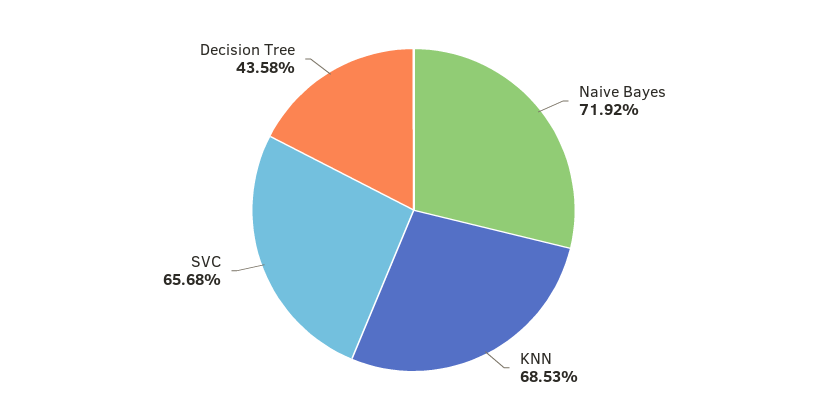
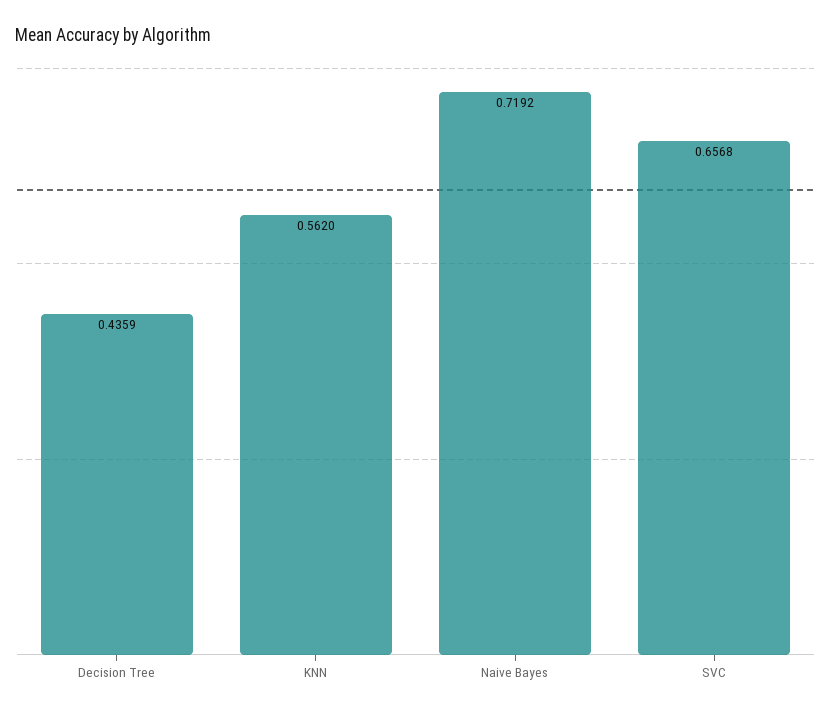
  {
    "Naive Bayes": 0.7192,
-   "KNN": 0.6853,
+   "KNN": 0.562,
    "SVC": 0.6568,
-   "Decision Tree": 0.4358
+   "Decision Tree": 0.4359
  }

